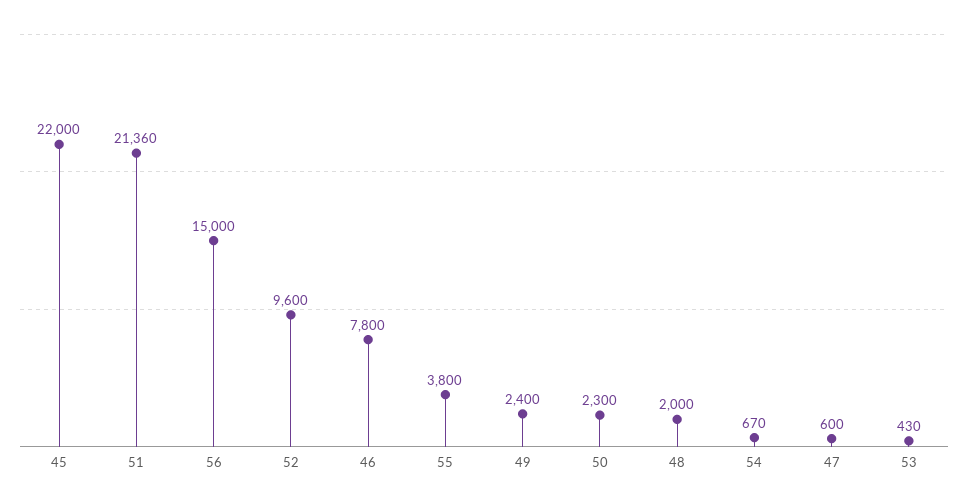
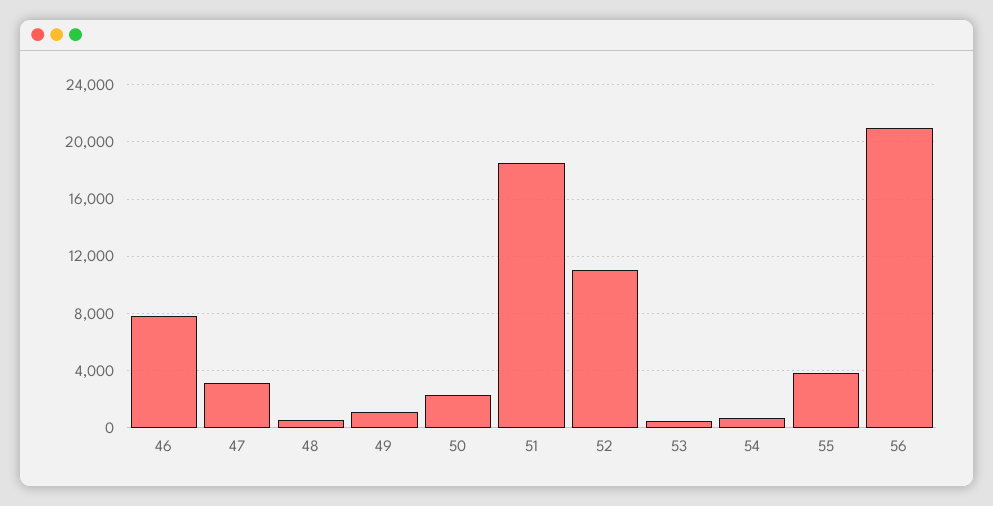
  {
-   "45": 22000,
-   "51": 21360,
+   "51": 18500,
-   "56": 15000,
+   "56": 21000,
-   "52": 9600,
+   "52": 11000,
    "46": 7800,
    "55": 3800,
-   "49": 2400,
+   "49": 1000,
    "50": 2300,
-   "48": 2000,
+   "48": 500,
    "54": 670,
-   "47": 600,
+   "47": 3000,
    "53": 430
  }

